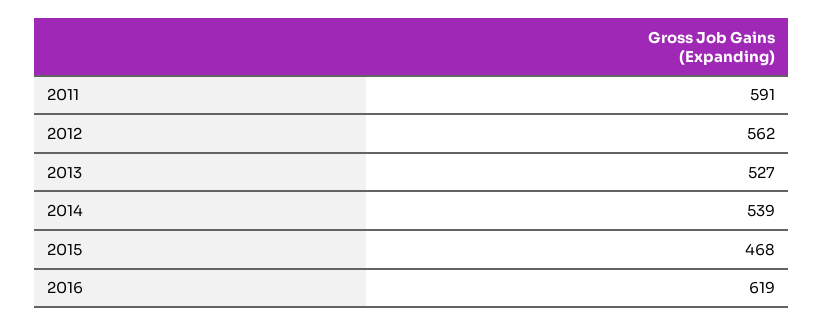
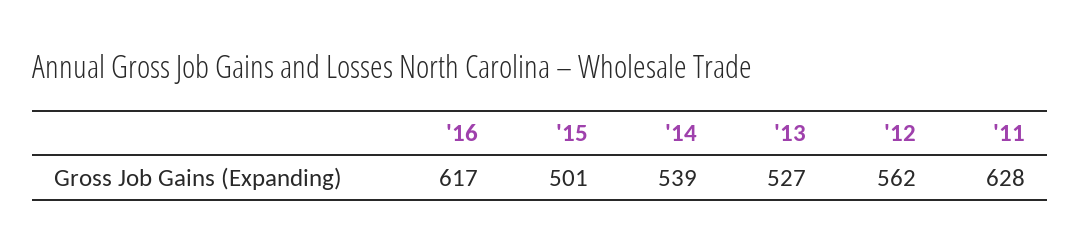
  {
-   "2011": 591,
+   "2011": 628,
    "2012": 562,
    "2013": 527,
    "2014": 539,
-   "2015": 468,
+   "2015": 501,
-   "2016": 619
+   "2016": 617
  }

